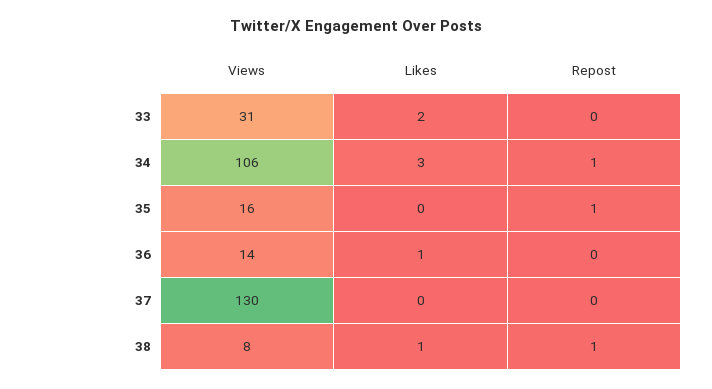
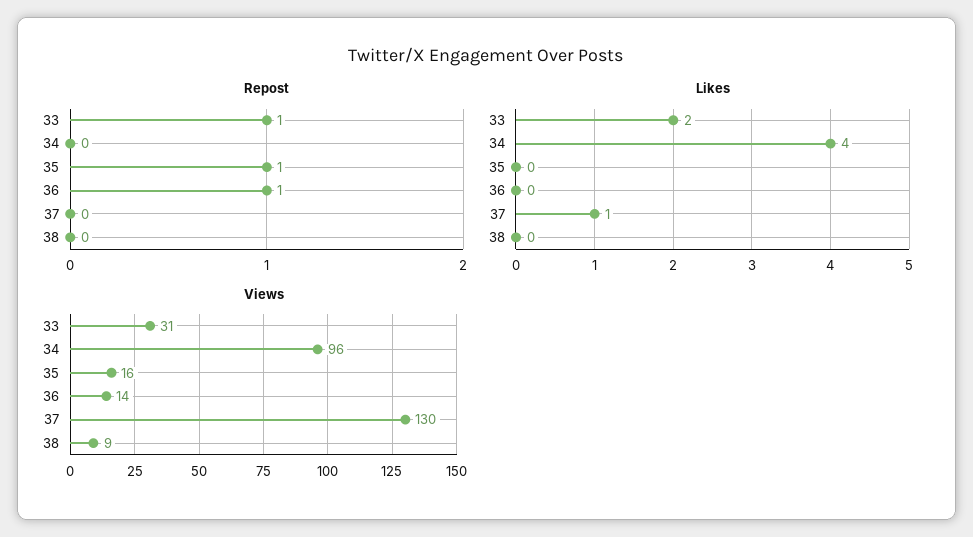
  {
    "Views": {
      "33": 31,
-     "34": 106,
+     "34": 96,
      "35": 16,
      "36": 14,
      "37": 130,
-     "38": 8
+     "38": 9
    },
    "Likes": {
      "33": 2,
-     "34": 3,
+     "34": 4,
      "35": 0,
-     "36": 1,
+     "36": 0,
-     "37": 0,
+     "37": 1,
-     "38": 1
+     "38": 0
    },
    "Repost": {
-     "33": 0,
+     "33": 1,
-     "34": 1,
+     "34": 0,
      "35": 1,
-     "36": 0,
+     "36": 1,
      "37": 0,
-     "38": 1
+     "38": 0
    }
  }

